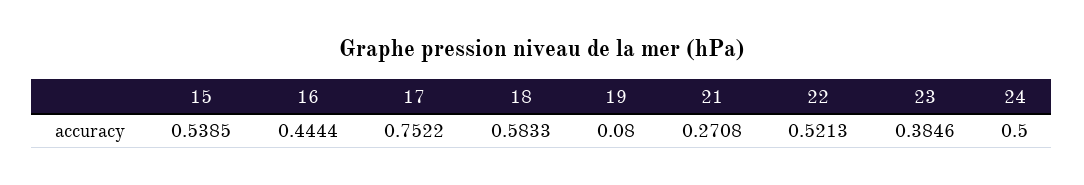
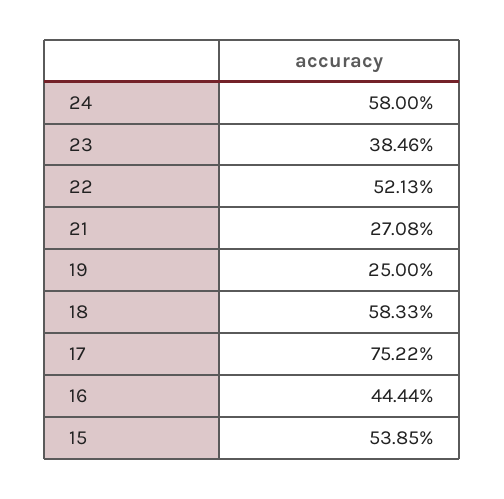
  {
    "15": 0.5385,
    "16": 0.4444,
    "17": 0.7522,
    "18": 0.5833,
-   "19": 0.08,
+   "19": 0.25,
    "21": 0.2708,
    "22": 0.5213,
    "23": 0.3846,
-   "24": 0.5
+   "24": 0.58
  }

